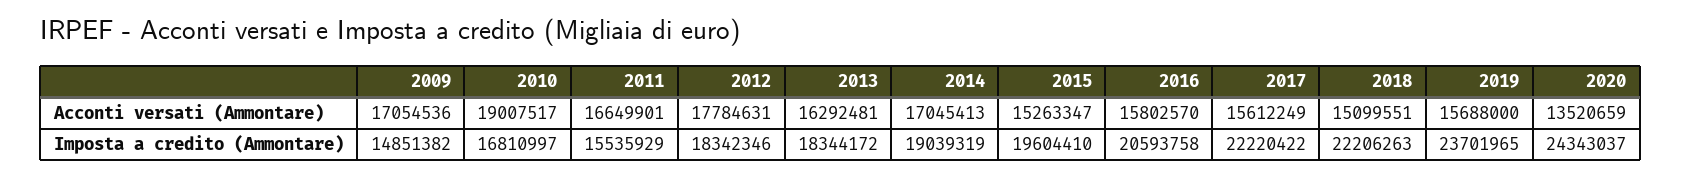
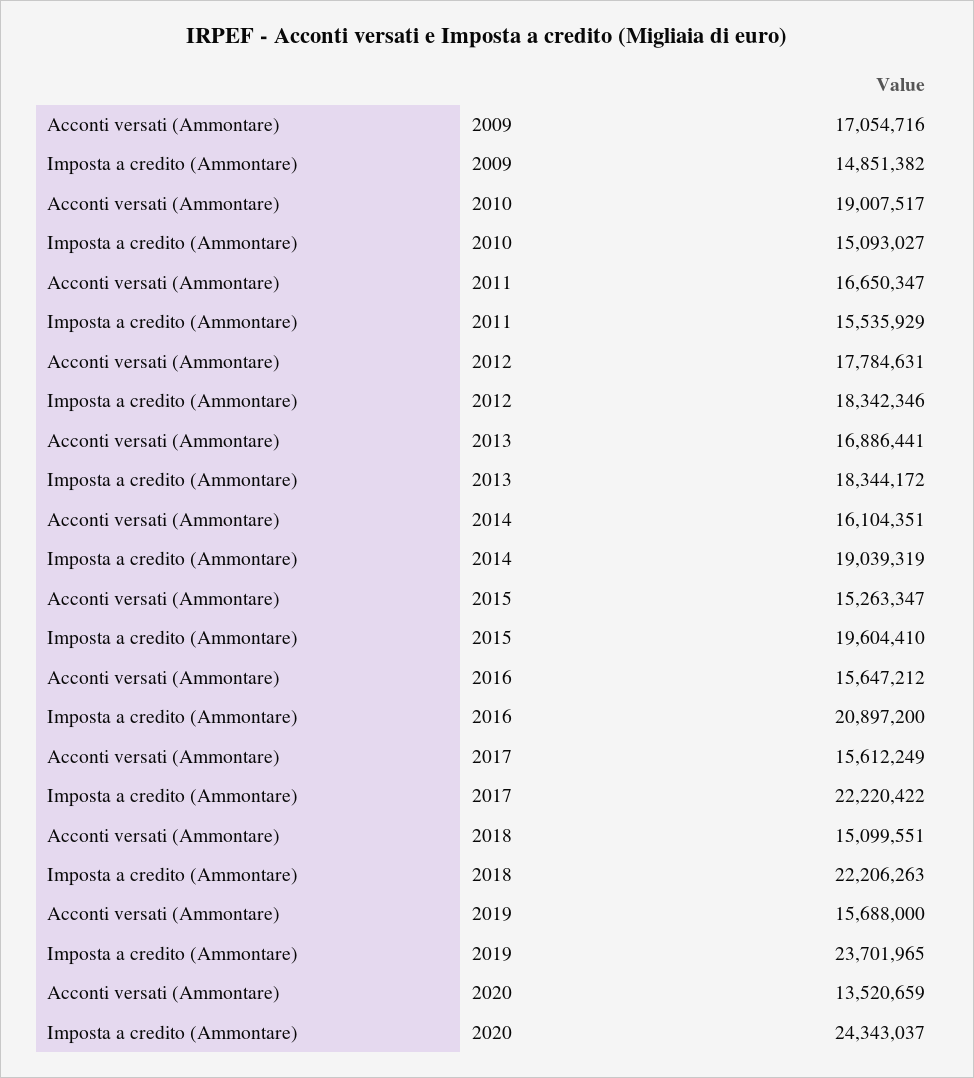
  {
    "2009": {
-     "Acconti versati (Ammontare)": 17054536,
+     "Acconti versati (Ammontare)": 17054716,
      "Imposta a credito (Ammontare)": 14851382
    },
    "2010": {
      "Acconti versati (Ammontare)": 19007517,
-     "Imposta a credito (Ammontare)": 16810997
+     "Imposta a credito (Ammontare)": 15093027
    },
    "2011": {
-     "Acconti versati (Ammontare)": 16649901,
+     "Acconti versati (Ammontare)": 16650347,
      "Imposta a credito (Ammontare)": 15535929
    },
    "2012": {
      "Acconti versati (Ammontare)": 17784631,
      "Imposta a credito (Ammontare)": 18342346
    },
    "2013": {
-     "Acconti versati (Ammontare)": 16292481,
+     "Acconti versati (Ammontare)": 16886441,
      "Imposta a credito (Ammontare)": 18344172
    },
    "2014": {
-     "Acconti versati (Ammontare)": 17045413,
+     "Acconti versati (Ammontare)": 16104351,
      "Imposta a credito (Ammontare)": 19039319
    },
    "2015": {
      "Acconti versati (Ammontare)": 15263347,
      "Imposta a credito (Ammontare)": 19604410
    },
    "2016": {
-     "Acconti versati (Ammontare)": 15802570,
+     "Acconti versati (Ammontare)": 15647212,
-     "Imposta a credito (Ammontare)": 20593758
+     "Imposta a credito (Ammontare)": 20897200
    },
    "2017": {
      "Acconti versati (Ammontare)": 15612249,
      "Imposta a credito (Ammontare)": 22220422
    },
    "2018": {
      "Acconti versati (Ammontare)": 15099551,
      "Imposta a credito (Ammontare)": 22206263
    },
    "2019": {
      "Acconti versati (Ammontare)": 15688000,
      "Imposta a credito (Ammontare)": 23701965
    },
    "2020": {
      "Acconti versati (Ammontare)": 13520659,
      "Imposta a credito (Ammontare)": 24343037
    }
  }

